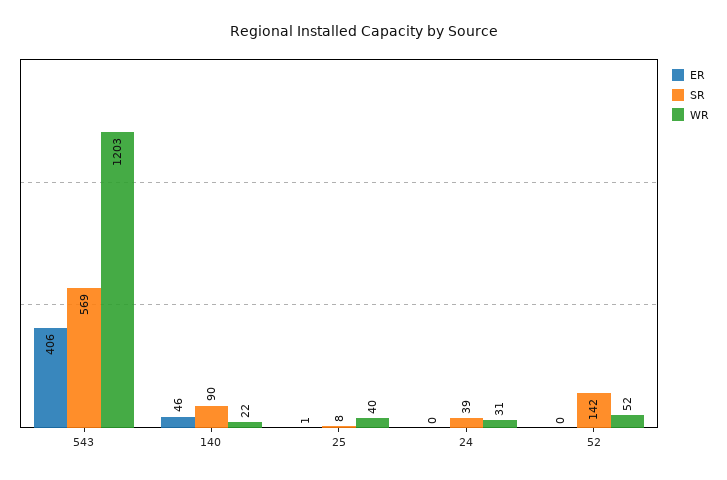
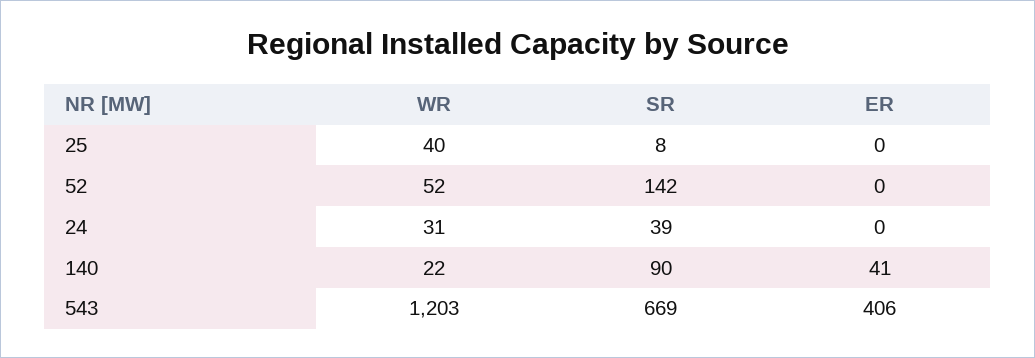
  {
    "ER": {
      "543": 406,
-     "140": 46,
+     "140": 41,
-     "25": 1,
+     "25": 0,
      "24": 0,
      "52": 0
    },
    "SR": {
-     "543": 569,
+     "543": 669,
      "140": 90,
      "25": 8,
      "24": 39,
      "52": 142
    },
    "WR": {
      "543": 1203,
      "140": 22,
      "25": 40,
      "24": 31,
      "52": 52
    }
  }

